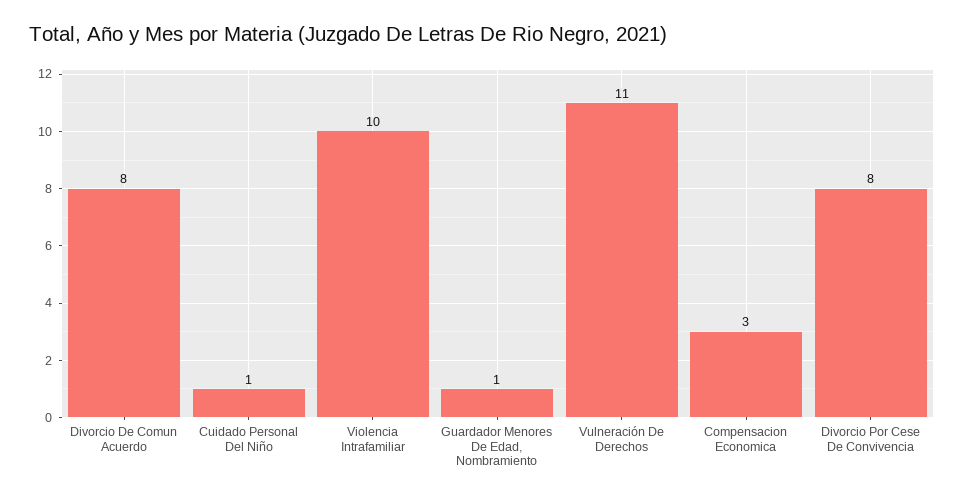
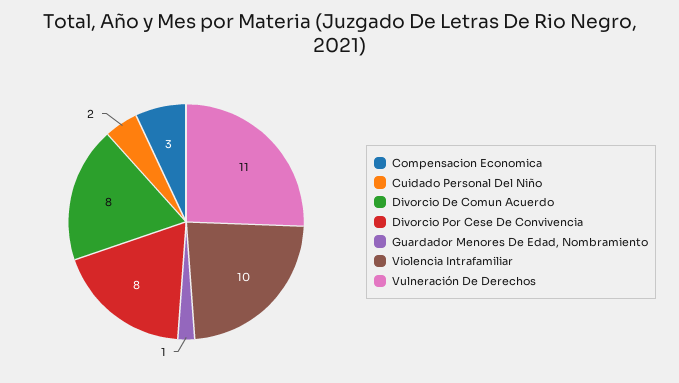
  {
    "Divorcio De Comun Acuerdo": 8,
-   "Cuidado Personal Del Niño": 1,
+   "Cuidado Personal Del Niño": 2,
    "Violencia Intrafamiliar": 10,
    "Guardador Menores De Edad, Nombramiento": 1,
    "Vulneración De Derechos": 11,
    "Compensacion Economica": 3,
    "Divorcio Por Cese De Convivencia": 8
  }

